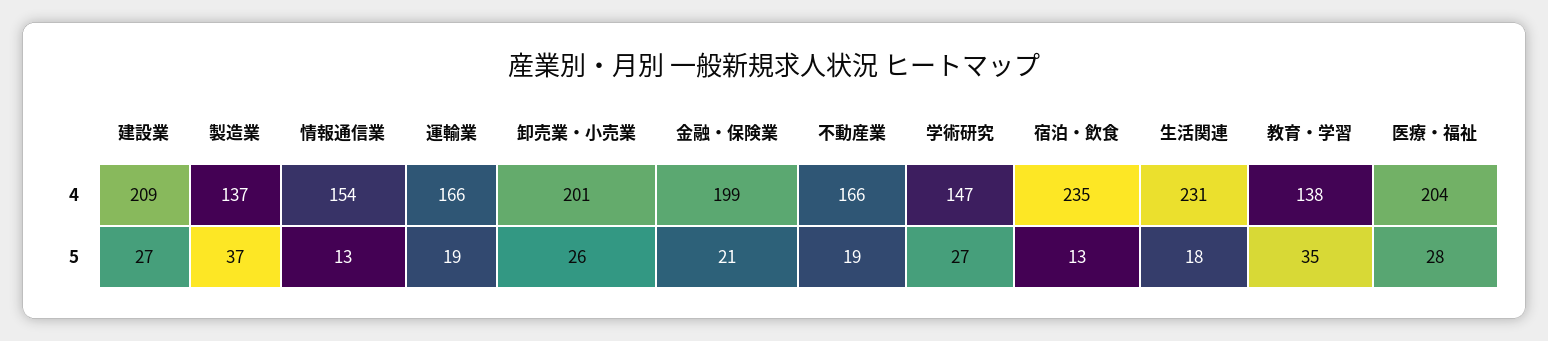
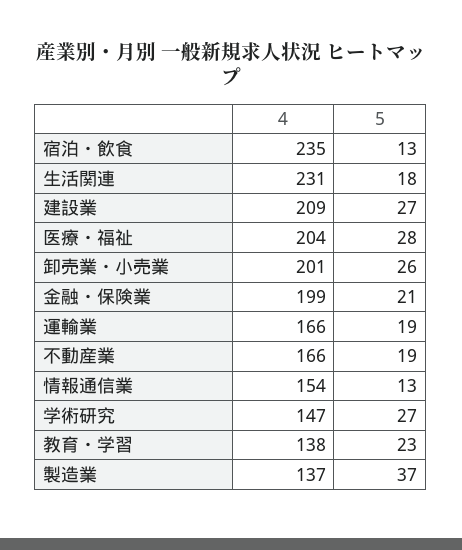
  {
    "建設業": {
      "4": 209,
      "5": 27
    },
    "製造業": {
      "4": 137,
      "5": 37
    },
    "情報通信業": {
      "4": 154,
      "5": 13
    },
    "運輸業": {
      "4": 166,
      "5": 19
    },
    "卸売業・小売業": {
      "4": 201,
      "5": 26
    },
    "金融・保険業": {
      "4": 199,
      "5": 21
    },
    "不動産業": {
      "4": 166,
      "5": 19
    },
    "学術研究": {
      "4": 147,
      "5": 27
    },
    "宿泊・飲食": {
      "4": 235,
      "5": 13
    },
    "生活関連": {
      "4": 231,
      "5": 18
    },
    "教育・学習": {
      "4": 138,
-     "5": 35
+     "5": 23
    },
    "医療・福祉": {
      "4": 204,
      "5": 28
    }
  }

